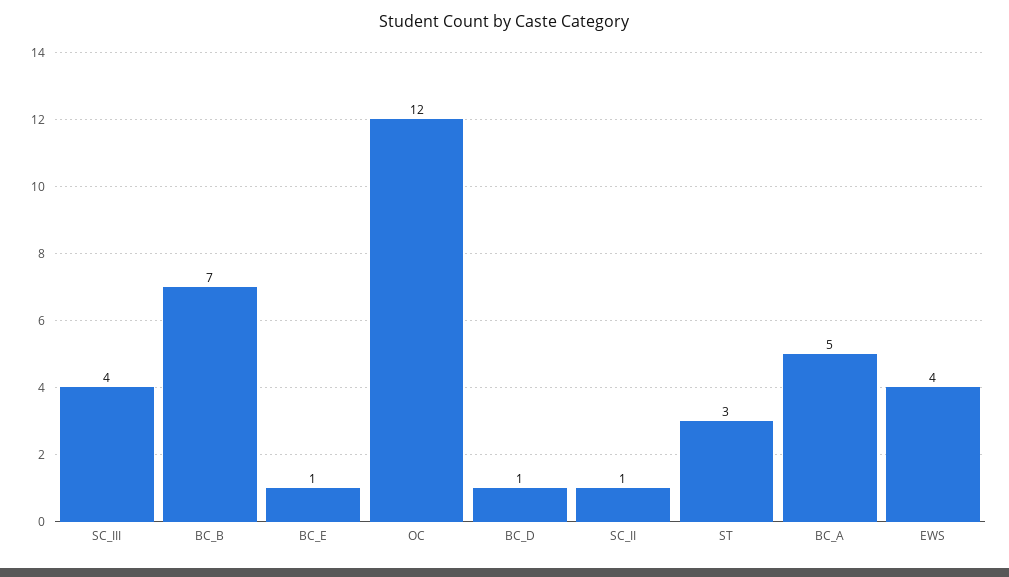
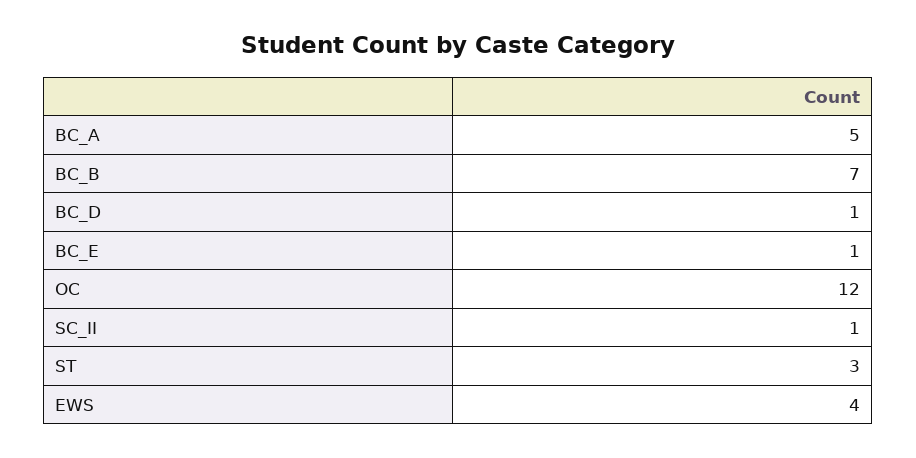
  {
-   "SC_III": 4,
    "BC_B": 7,
    "BC_E": 1,
    "OC": 12,
    "BC_D": 1,
    "SC_II": 1,
    "ST": 3,
    "BC_A": 5,
    "EWS": 4
  }

